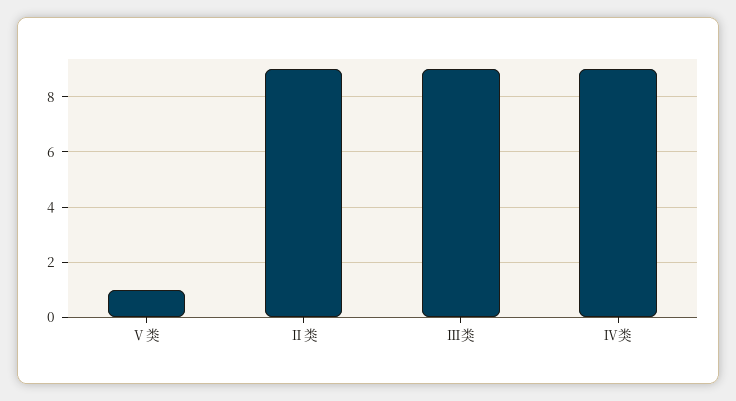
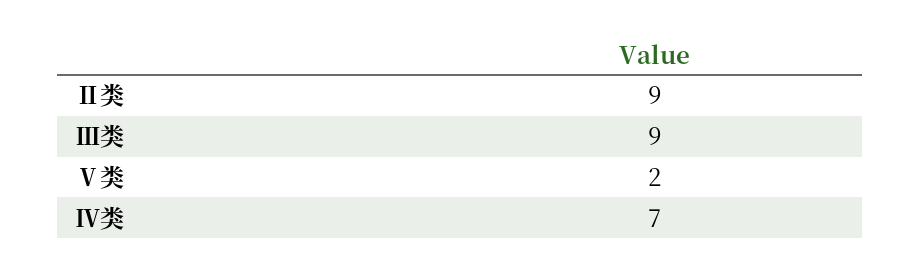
  {
-   "Ⅴ类": 1,
+   "Ⅴ类": 2,
    "Ⅱ类": 9,
    "Ⅲ类": 9,
-   "Ⅳ类": 9
+   "Ⅳ类": 7
  }

